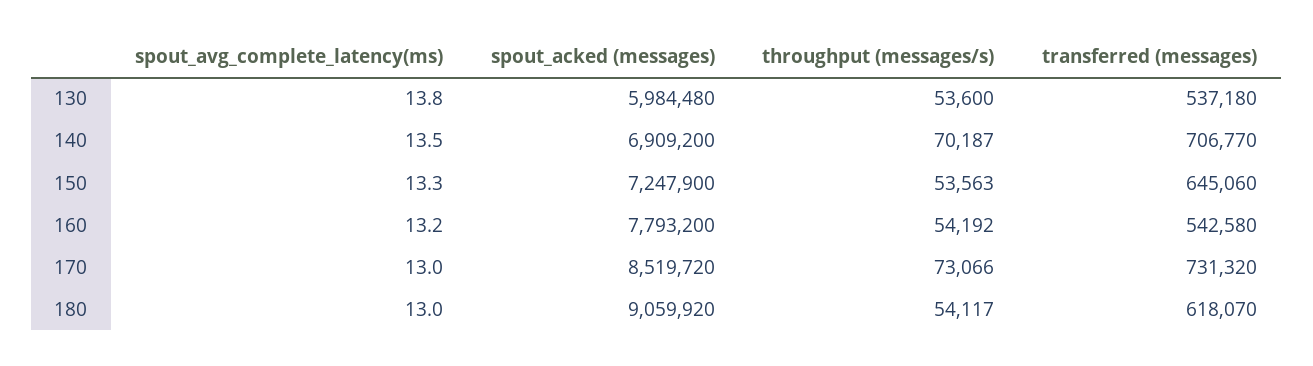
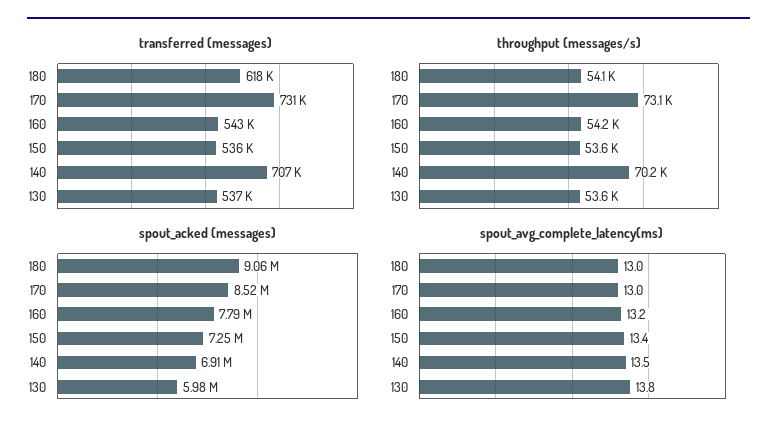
  {
    "spout_avg_complete_latency(ms)": {
      "130": 13.8,
      "140": 13.5,
-     "150": 13.3,
+     "150": 13.4,
      "160": 13.2,
      "170": 13,
      "180": 13
    },
    "spout_acked (messages)": {
      "130": 5984480,
      "140": 6909200,
      "150": 7247900,
      "160": 7793200,
      "170": 8519720,
      "180": 9059920
    },
    "throughput (messages/s)": {
      "130": 53600,
      "140": 70187,
      "150": 53563,
      "160": 54192,
      "170": 73066,
      "180": 54117
    },
    "transferred (messages)": {
      "130": 537180,
      "140": 706770,
-     "150": 645060,
+     "150": 536000,
      "160": 542580,
      "170": 731320,
      "180": 618070
    }
  }

